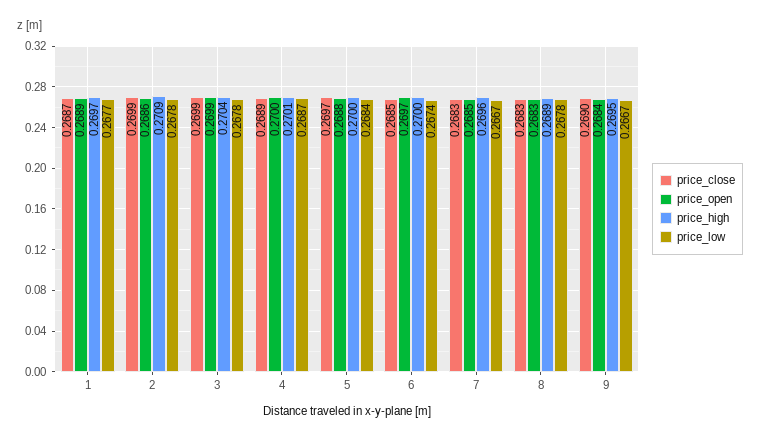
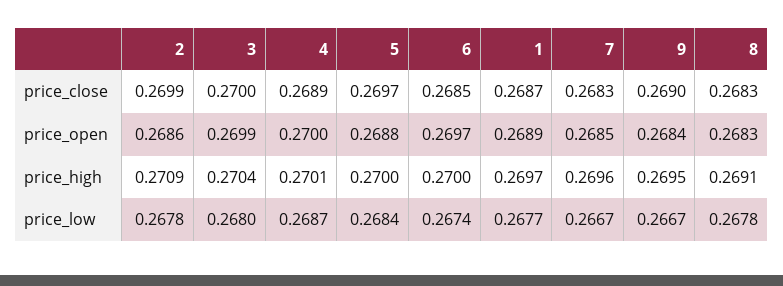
  {
    "price_close": {
      "1": 0.2687,
      "2": 0.2699,
-     "3": 0.2699,
+     "3": 0.27,
      "4": 0.2689,
      "5": 0.2697,
      "6": 0.2685,
      "7": 0.2683,
      "8": 0.2683,
      "9": 0.269
    },
    "price_open": {
      "1": 0.2689,
      "2": 0.2686,
      "3": 0.2699,
      "4": 0.27,
      "5": 0.2688,
      "6": 0.2697,
      "7": 0.2685,
      "8": 0.2683,
      "9": 0.2684
    },
    "price_high": {
      "1": 0.2697,
      "2": 0.2709,
      "3": 0.2704,
      "4": 0.2701,
      "5": 0.27,
      "6": 0.27,
      "7": 0.2696,
-     "8": 0.2689,
+     "8": 0.2691,
      "9": 0.2695
    },
    "price_low": {
      "1": 0.2677,
      "2": 0.2678,
-     "3": 0.2678,
+     "3": 0.268,
      "4": 0.2687,
      "5": 0.2684,
      "6": 0.2674,
      "7": 0.2667,
      "8": 0.2678,
      "9": 0.2667
    }
  }

